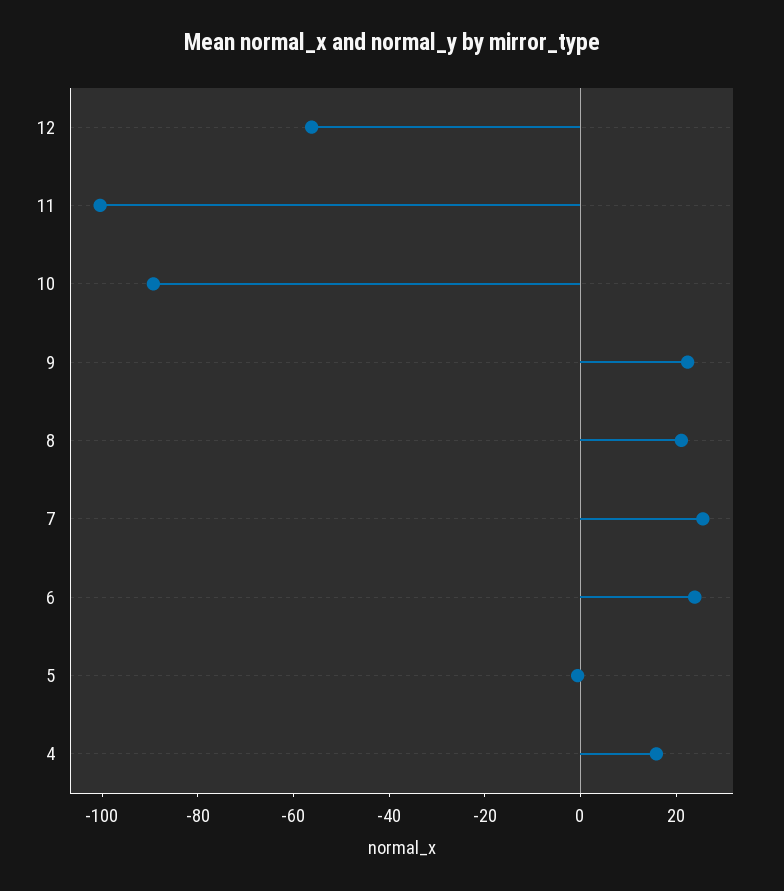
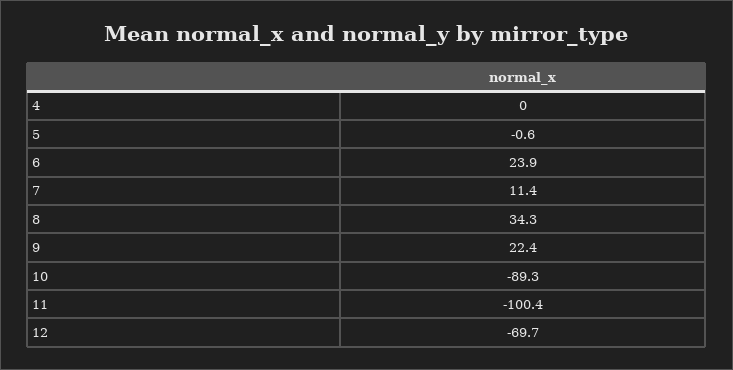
  {
-   "12": -55,
+   "12": -69.7,
    "11": -100.4,
    "10": -89.3,
    "9": 22.4,
-   "8": 20,
+   "8": 34.3,
-   "7": 25,
+   "7": 11.4,
    "6": 23.9,
    "5": -0.6,
-   "4": 15
+   "4": 0
  }

